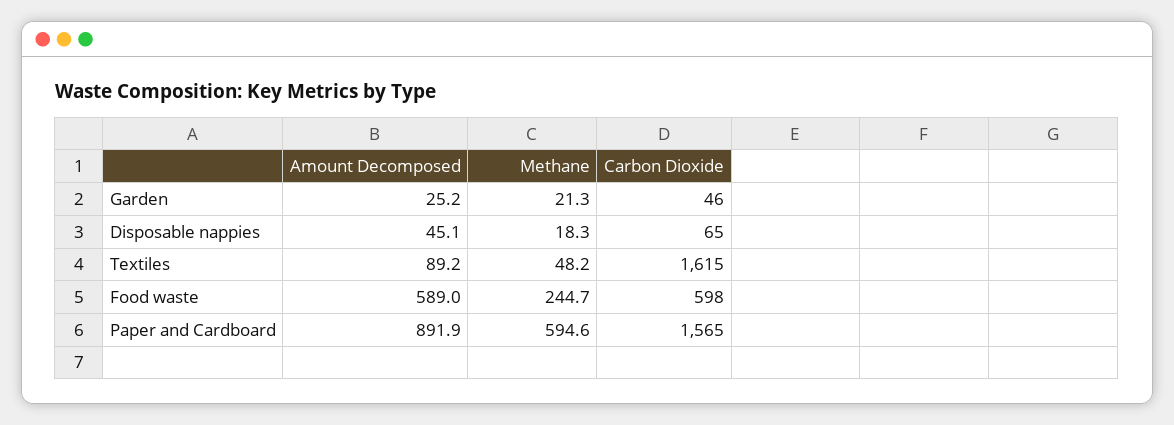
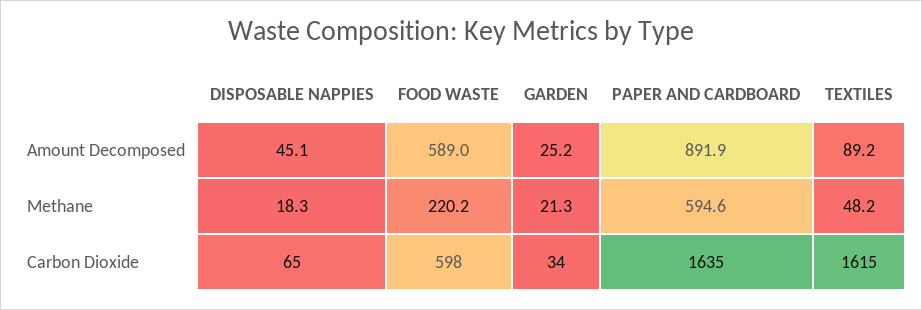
  {
    "Amount Decomposed": {
      "Garden": 25.2,
      "Disposable nappies": 45.1,
      "Textiles": 89.2,
      "Food waste": 589,
      "Paper and Cardboard": 891.9
    },
    "Methane": {
      "Garden": 21.3,
      "Disposable nappies": 18.3,
      "Textiles": 48.2,
-     "Food waste": 244.7,
+     "Food waste": 220.2,
      "Paper and Cardboard": 594.6
    },
    "Carbon Dioxide": {
-     "Garden": 46,
+     "Garden": 34,
      "Disposable nappies": 65,
      "Textiles": 1615,
      "Food waste": 598,
-     "Paper and Cardboard": 1565
+     "Paper and Cardboard": 1635
    }
  }

